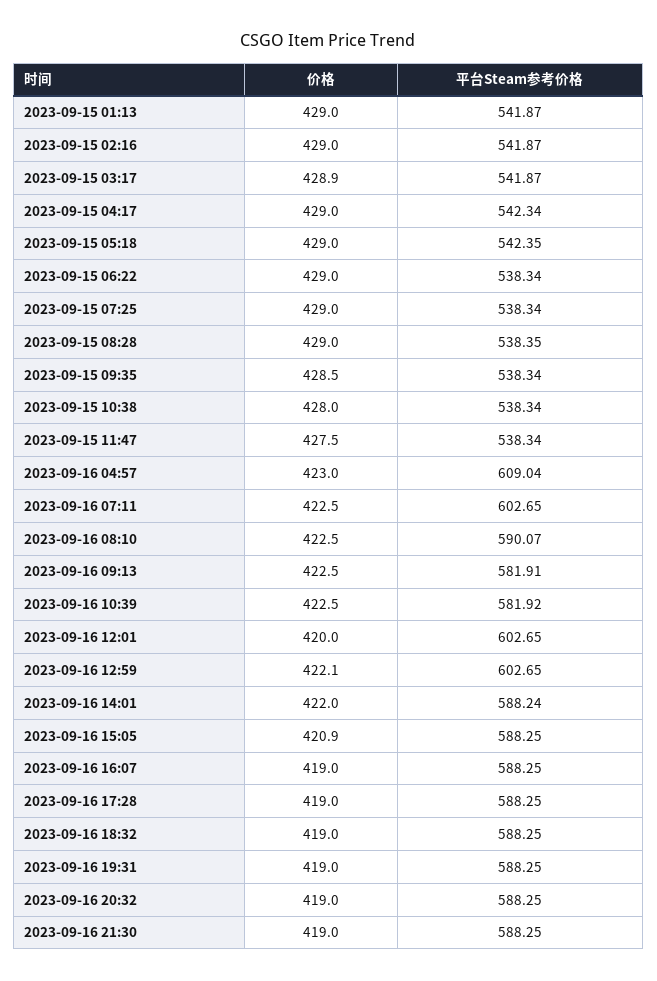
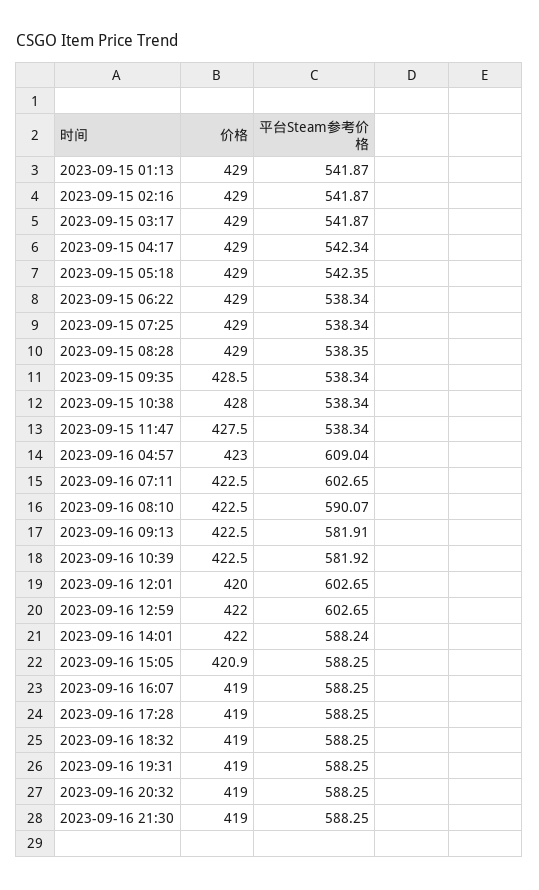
  {
    "价格": {
      "2023-09-15 01:13": 429,
      "2023-09-15 02:16": 429,
-     "2023-09-15 03:17": 428.9,
+     "2023-09-15 03:17": 429,
      "2023-09-15 04:17": 429,
      "2023-09-15 05:18": 429,
      "2023-09-15 06:22": 429,
      "2023-09-15 07:25": 429,
      "2023-09-15 08:28": 429,
      "2023-09-15 09:35": 428.5,
      "2023-09-15 10:38": 428,
      "2023-09-15 11:47": 427.5,
      "2023-09-16 04:57": 423,
      "2023-09-16 07:11": 422.5,
      "2023-09-16 08:10": 422.5,
      "2023-09-16 09:13": 422.5,
      "2023-09-16 10:39": 422.5,
      "2023-09-16 12:01": 420,
-     "2023-09-16 12:59": 422.1,
+     "2023-09-16 12:59": 422,
      "2023-09-16 14:01": 422,
      "2023-09-16 15:05": 420.9,
      "2023-09-16 16:07": 419,
      "2023-09-16 17:28": 419,
      "2023-09-16 18:32": 419,
      "2023-09-16 19:31": 419,
      "2023-09-16 20:32": 419,
      "2023-09-16 21:30": 419
    },
    "平台Steam参考价格": {
      "2023-09-15 01:13": 541.87,
      "2023-09-15 02:16": 541.87,
      "2023-09-15 03:17": 541.87,
      "2023-09-15 04:17": 542.34,
      "2023-09-15 05:18": 542.35,
      "2023-09-15 06:22": 538.34,
      "2023-09-15 07:25": 538.34,
      "2023-09-15 08:28": 538.35,
      "2023-09-15 09:35": 538.34,
      "2023-09-15 10:38": 538.34,
      "2023-09-15 11:47": 538.34,
      "2023-09-16 04:57": 609.04,
      "2023-09-16 07:11": 602.65,
      "2023-09-16 08:10": 590.07,
      "2023-09-16 09:13": 581.91,
      "2023-09-16 10:39": 581.92,
      "2023-09-16 12:01": 602.65,
      "2023-09-16 12:59": 602.65,
      "2023-09-16 14:01": 588.24,
      "2023-09-16 15:05": 588.25,
      "2023-09-16 16:07": 588.25,
      "2023-09-16 17:28": 588.25,
      "2023-09-16 18:32": 588.25,
      "2023-09-16 19:31": 588.25,
      "2023-09-16 20:32": 588.25,
      "2023-09-16 21:30": 588.25
    }
  }

